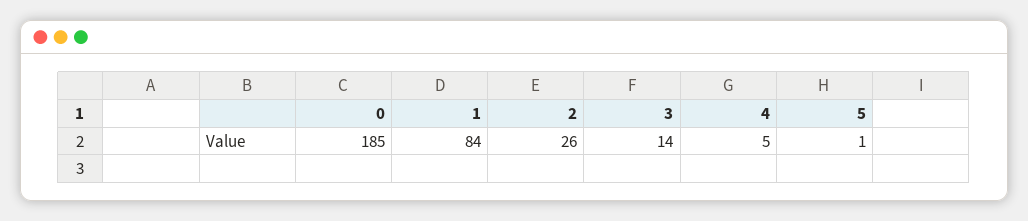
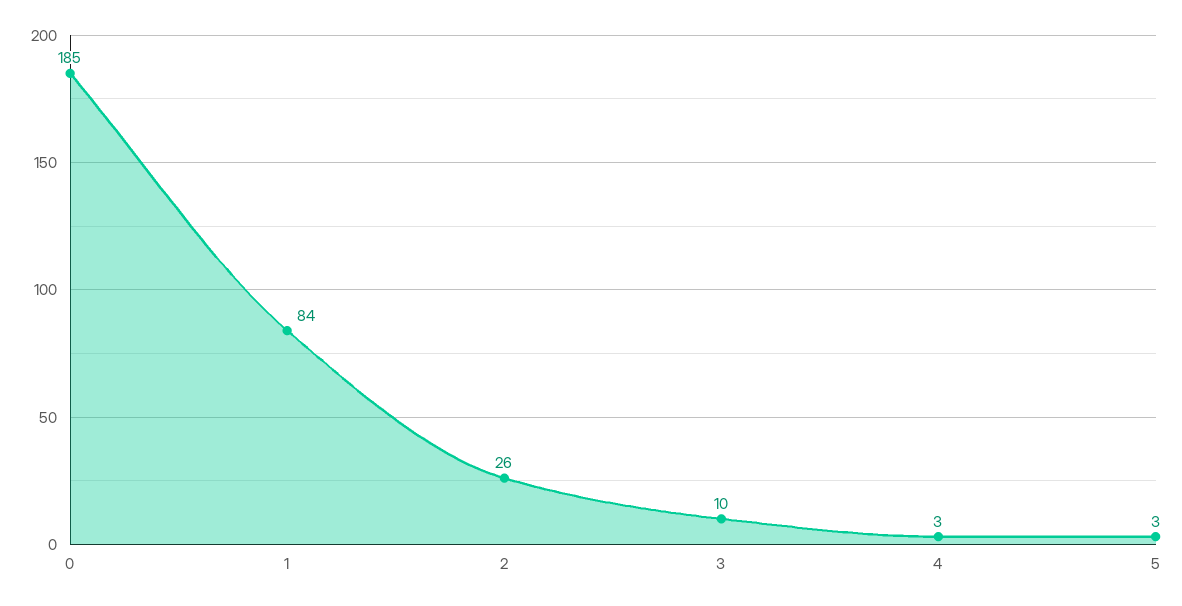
  {
    "0": 185,
    "1": 84,
    "2": 26,
-   "3": 14,
+   "3": 10,
-   "4": 5,
+   "4": 3,
-   "5": 1
+   "5": 3
  }

